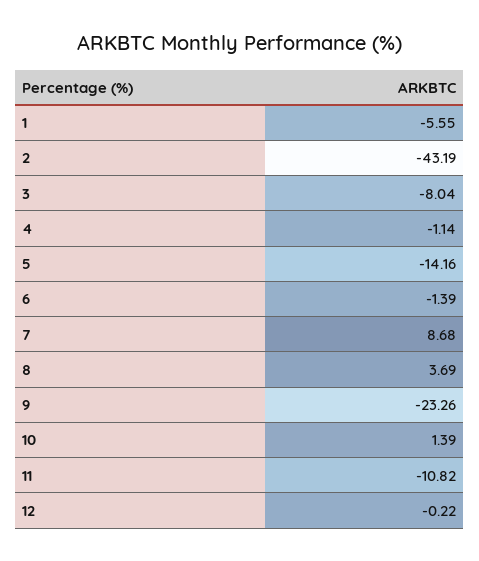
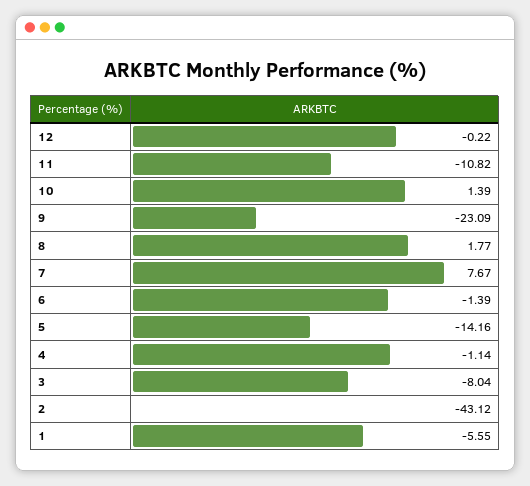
  {
    "1": -5.55,
-   "2": -43.19,
+   "2": -43.12,
    "3": -8.04,
    "4": -1.14,
    "5": -14.16,
    "6": -1.39,
-   "7": 8.68,
+   "7": 7.67,
-   "8": 3.69,
+   "8": 1.77,
-   "9": -23.26,
+   "9": -23.09,
    "10": 1.39,
    "11": -10.82,
    "12": -0.22
  }

